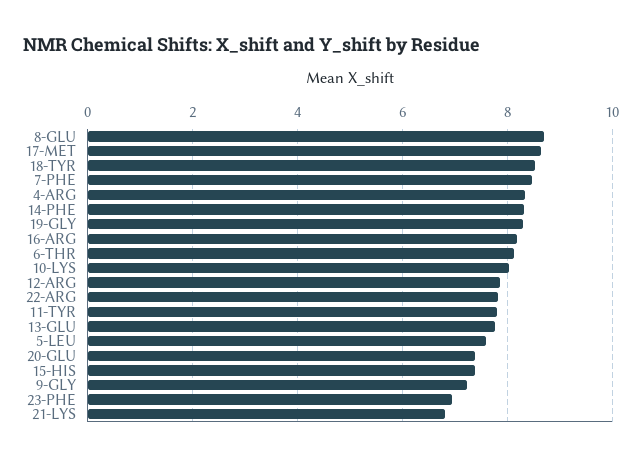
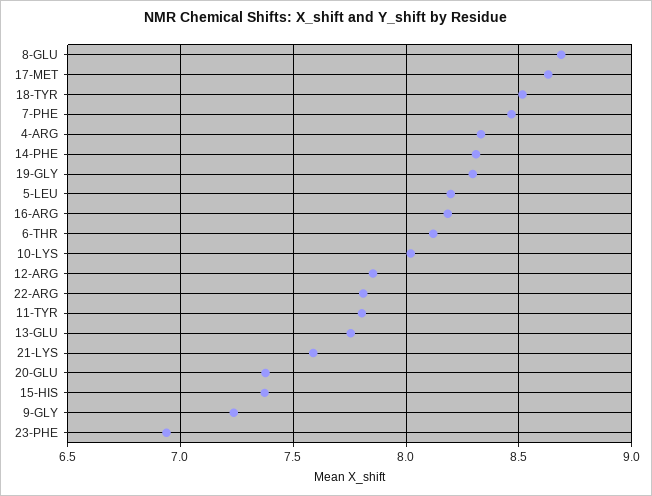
  {
    "8-GLU": 8.7,
    "17-MET": 8.65,
    "18-TYR": 8.5,
    "7-PHE": 8.45,
    "4-ARG": 8.35,
    "14-PHE": 8.3,
    "19-GLY": 8.3,
    "16-ARG": 8.2,
    "6-THR": 8.1,
    "10-LYS": 8,
    "12-ARG": 7.85,
    "22-ARG": 7.8,
    "11-TYR": 7.8,
    "13-GLU": 7.75,
-   "5-LEU": 7.6,
+   "5-LEU": 8.2,
    "20-GLU": 7.4,
    "15-HIS": 7.35,
    "9-GLY": 7.25,
    "23-PHE": 6.95,
-   "21-LYS": 6.8
+   "21-LYS": 7.6
  }

